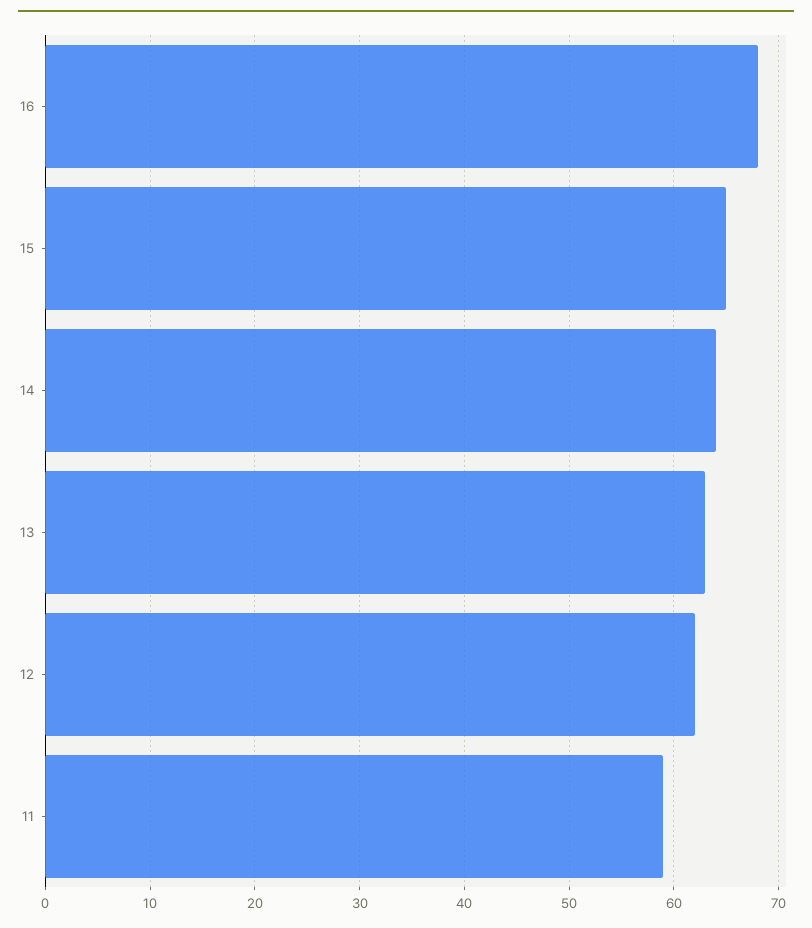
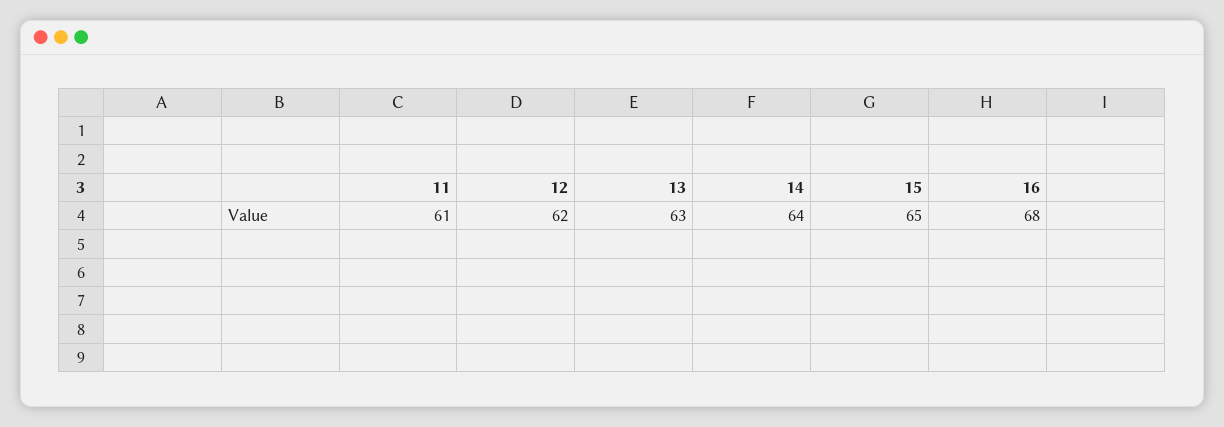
  {
    "16": 68,
    "15": 65,
    "14": 64,
    "13": 63,
    "12": 62,
-   "11": 59
+   "11": 61
  }

